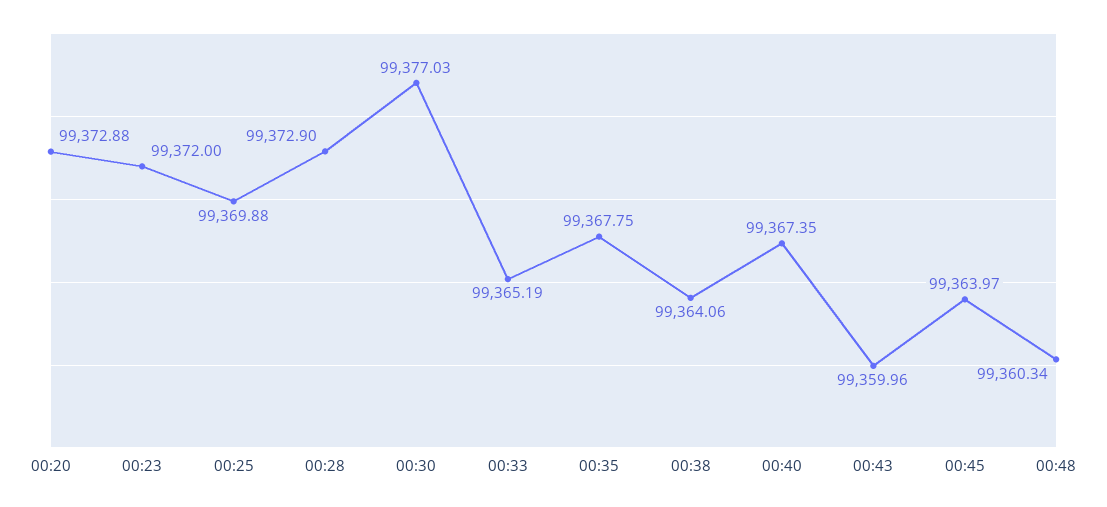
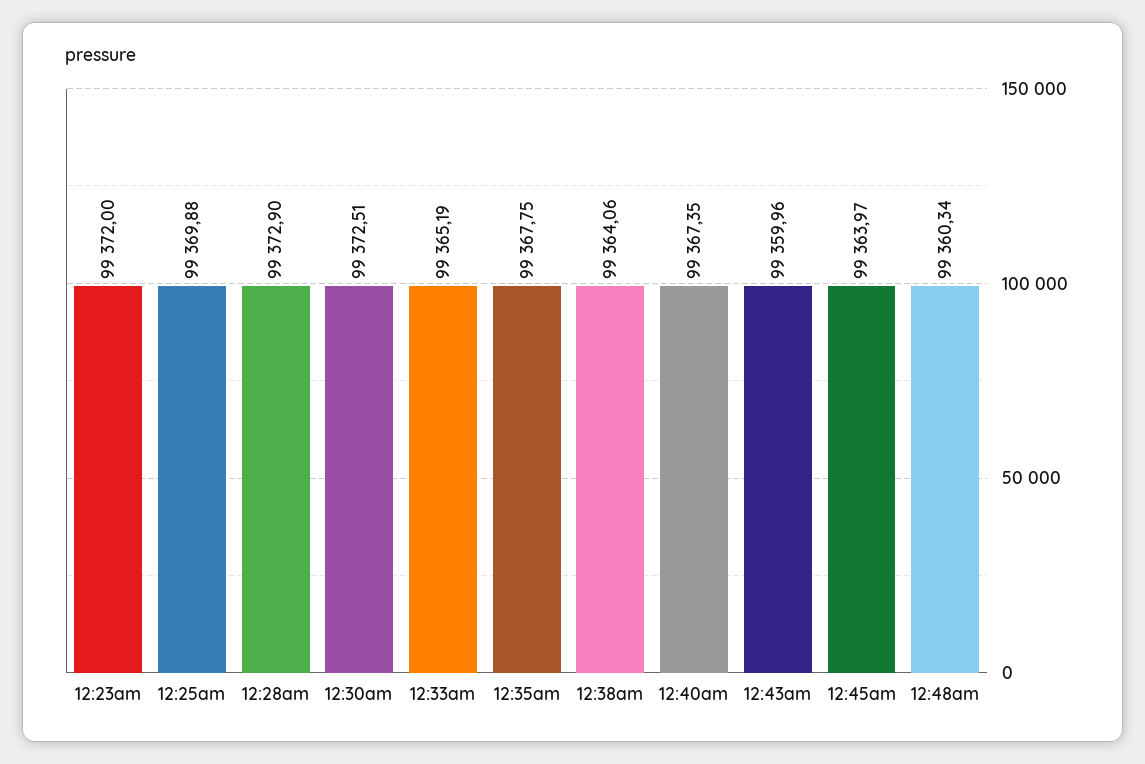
  {
-   "00:20": 99372.88,
    "00:23": 99372,
    "00:25": 99369.88,
    "00:28": 99372.9,
-   "00:30": 99377.03,
+   "00:30": 99372.51,
    "00:33": 99365.19,
    "00:35": 99367.75,
    "00:38": 99364.06,
    "00:40": 99367.35,
    "00:43": 99359.96,
    "00:45": 99363.97,
    "00:48": 99360.34
  }

